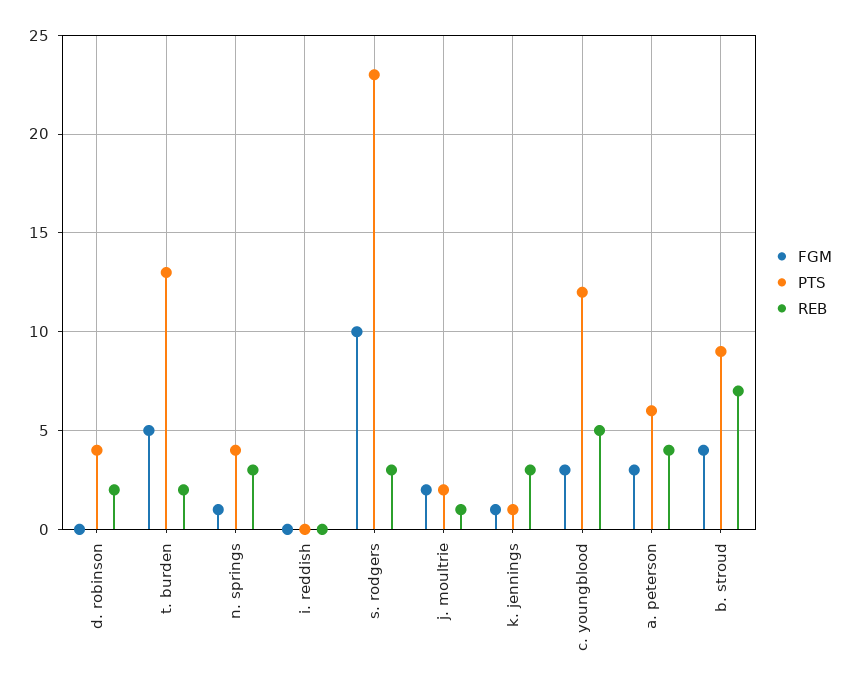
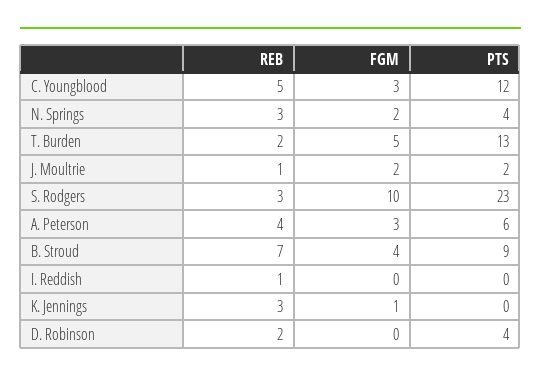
  {
    "FGM": {
      "d. robinson": 0,
      "t. burden": 5,
-     "n. springs": 1,
+     "n. springs": 2,
      "i. reddish": 0,
      "s. rodgers": 10,
      "j. moultrie": 2,
      "k. jennings": 1,
      "c. youngblood": 3,
      "a. peterson": 3,
      "b. stroud": 4
    },
    "PTS": {
      "d. robinson": 4,
      "t. burden": 13,
      "n. springs": 4,
      "i. reddish": 0,
      "s. rodgers": 23,
      "j. moultrie": 2,
-     "k. jennings": 1,
+     "k. jennings": 0,
      "c. youngblood": 12,
      "a. peterson": 6,
      "b. stroud": 9
    },
    "REB": {
      "d. robinson": 2,
      "t. burden": 2,
      "n. springs": 3,
-     "i. reddish": 0,
+     "i. reddish": 1,
      "s. rodgers": 3,
      "j. moultrie": 1,
      "k. jennings": 3,
      "c. youngblood": 5,
      "a. peterson": 4,
      "b. stroud": 7
    }
  }

